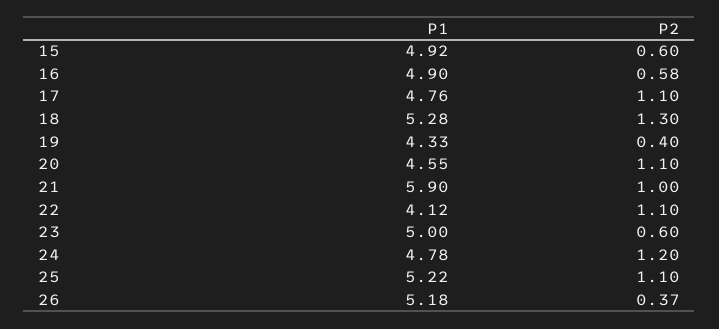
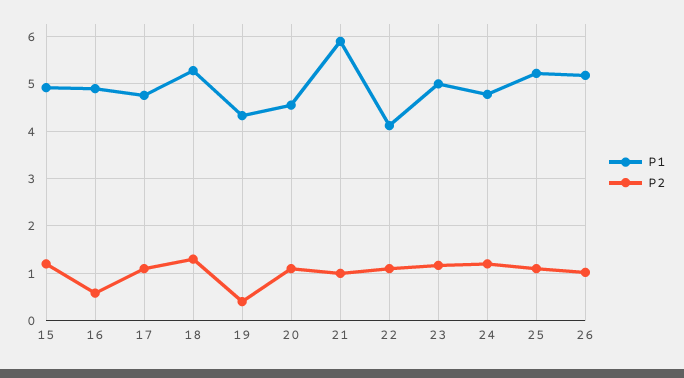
  {
    "P1": {
      "15": 4.92,
      "16": 4.9,
      "17": 4.76,
      "18": 5.28,
      "19": 4.33,
      "20": 4.55,
      "21": 5.9,
      "22": 4.12,
      "23": 5,
      "24": 4.78,
      "25": 5.22,
      "26": 5.18
    },
    "P2": {
-     "15": 0.6,
+     "15": 1.2,
      "16": 0.58,
      "17": 1.1,
      "18": 1.3,
      "19": 0.4,
      "20": 1.1,
      "21": 1,
      "22": 1.1,
-     "23": 0.6,
+     "23": 1.2,
      "24": 1.2,
      "25": 1.1,
-     "26": 0.37
+     "26": 1
    }
  }

